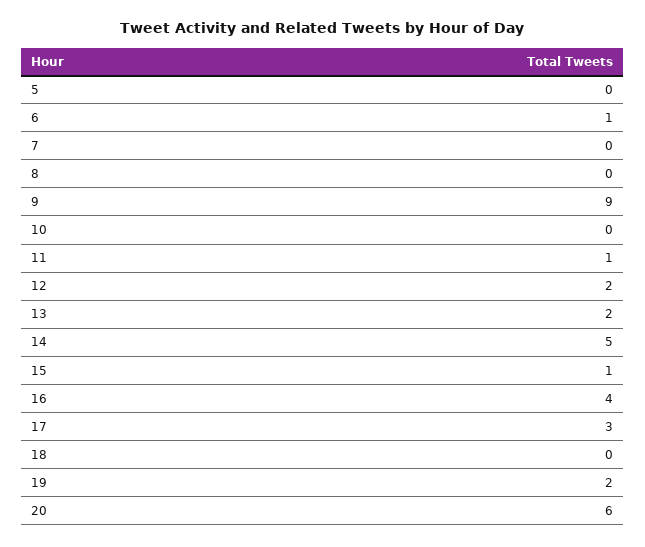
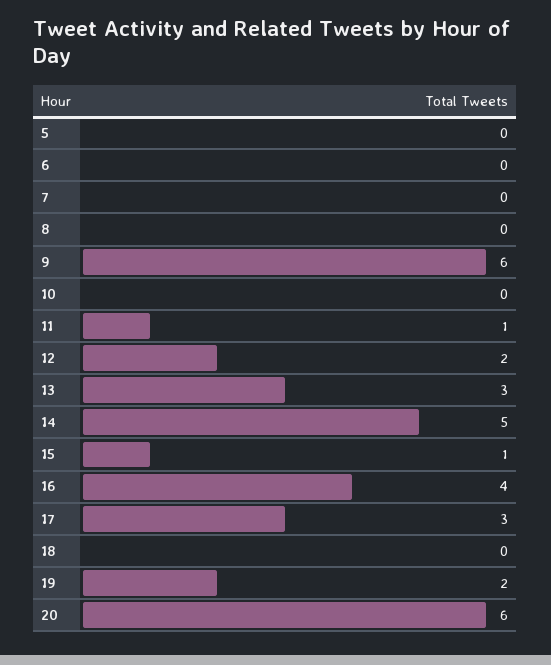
  {
    "5": 0,
-   "6": 1,
+   "6": 0,
    "7": 0,
    "8": 0,
-   "9": 9,
+   "9": 6,
    "10": 0,
    "11": 1,
    "12": 2,
-   "13": 2,
+   "13": 3,
    "14": 5,
    "15": 1,
    "16": 4,
    "17": 3,
    "18": 0,
    "19": 2,
    "20": 6
  }

